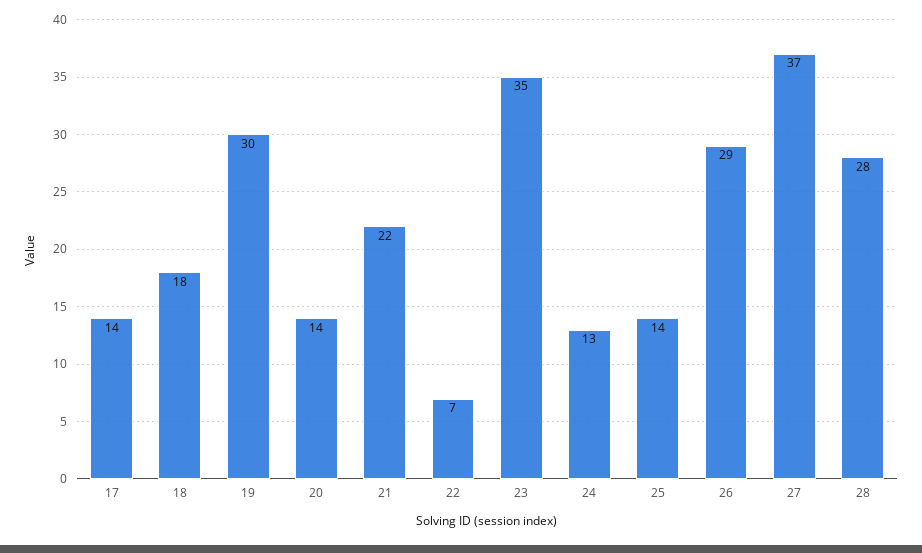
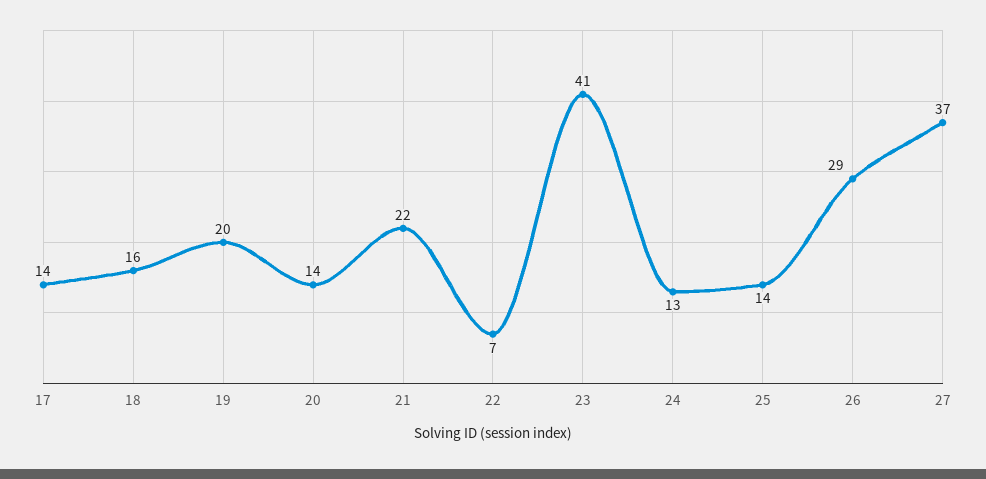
  {
    "17": 14,
-   "18": 18,
+   "18": 16,
-   "19": 30,
+   "19": 20,
    "20": 14,
    "21": 22,
    "22": 7,
-   "23": 35,
+   "23": 41,
    "24": 13,
    "25": 14,
    "26": 29,
-   "27": 37,
+   "27": 37
-   "28": 28
  }

